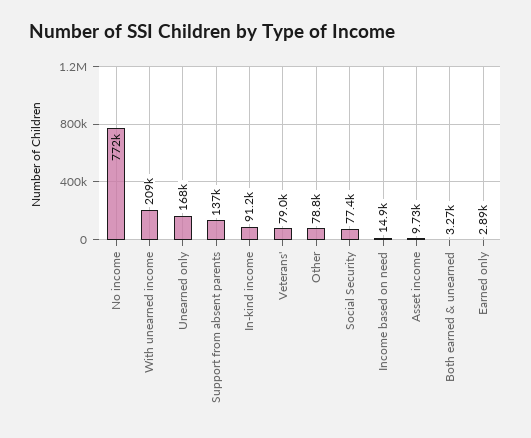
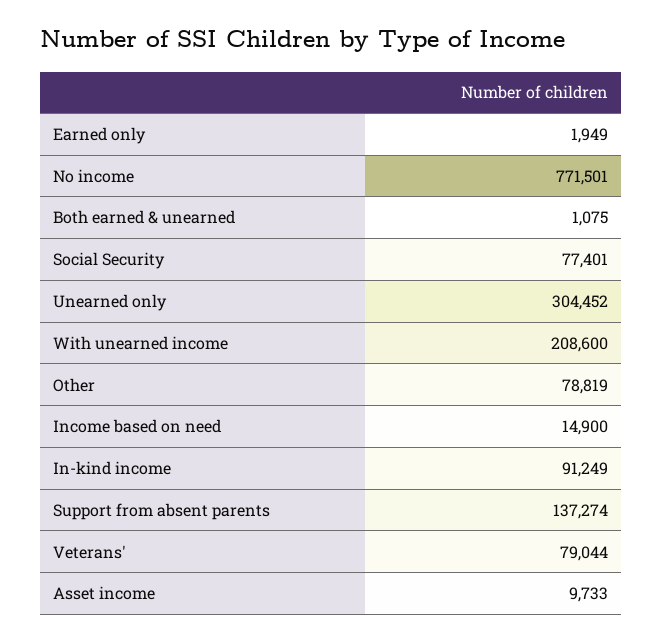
  {
    "No income": 771501,
    "With unearned income": 208600,
-   "Unearned only": 168000,
+   "Unearned only": 304452,
    "Support from absent parents": 137274,
    "In-kind income": 91249,
    "Veterans'": 79044,
    "Other": 78819,
    "Social Security": 77401,
    "Income based on need": 14900,
    "Asset income": 9733,
-   "Both earned & unearned": 3270,
+   "Both earned & unearned": 1075,
-   "Earned only": 2890
+   "Earned only": 1949
  }

